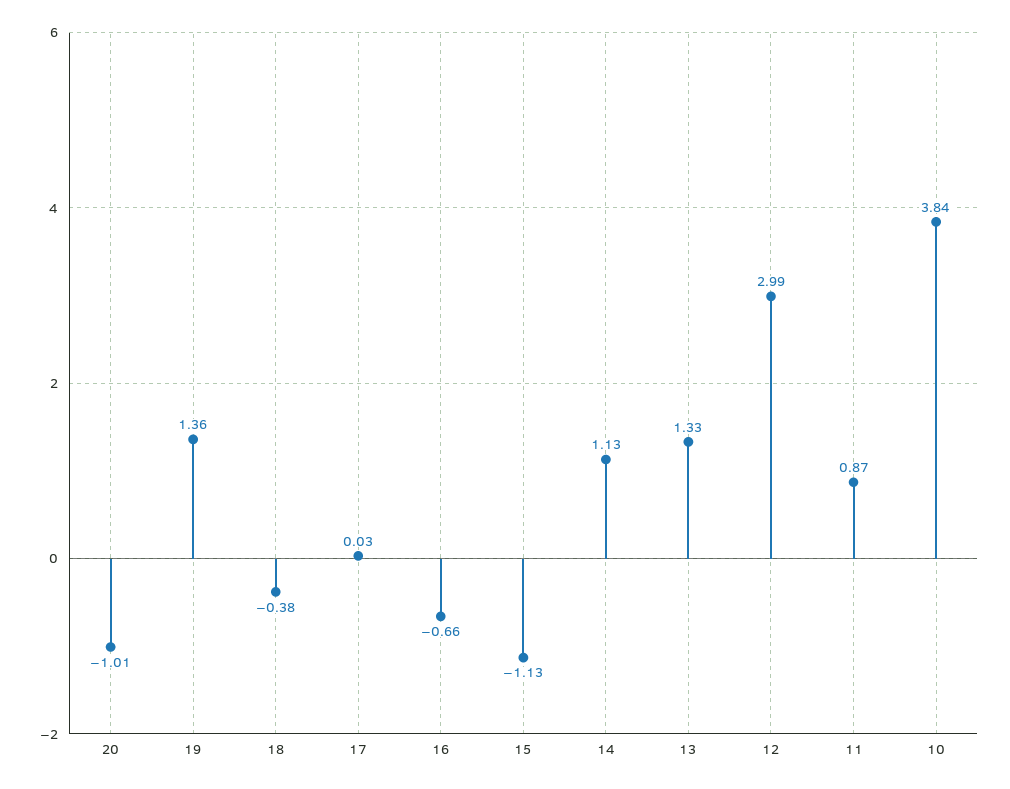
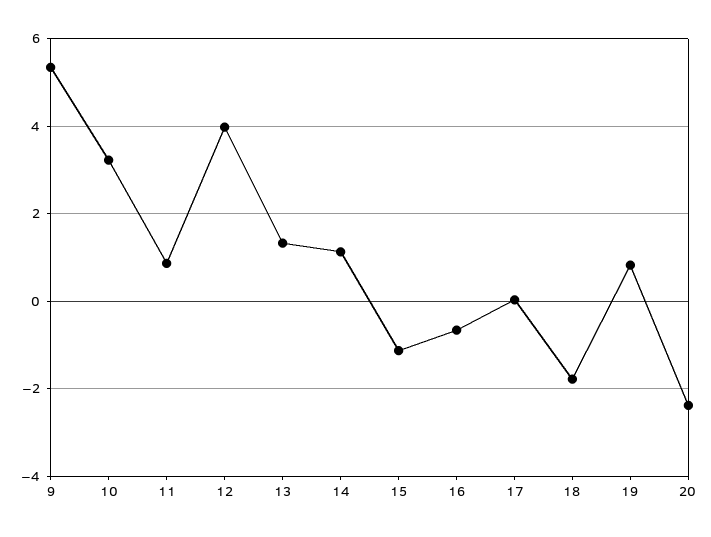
  {
-   "20": -1.01,
+   "20": -2.4,
-   "19": 1.36,
+   "19": 0.8,
-   "18": -0.38,
+   "18": -1.8,
    "17": 0.03,
    "16": -0.66,
    "15": -1.13,
    "14": 1.13,
    "13": 1.33,
-   "12": 2.99,
+   "12": 4,
    "11": 0.87,
-   "10": 3.84
+   "10": 3.2,
+   "9": 5.4
  }

